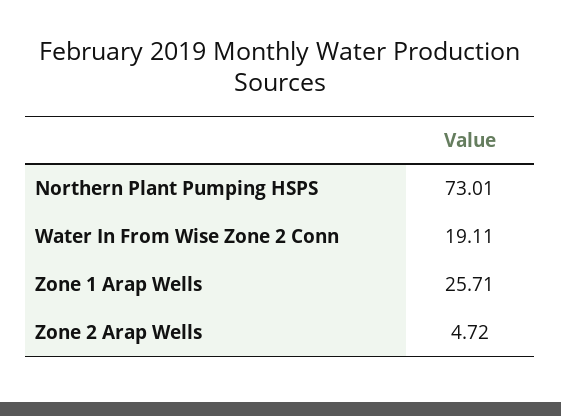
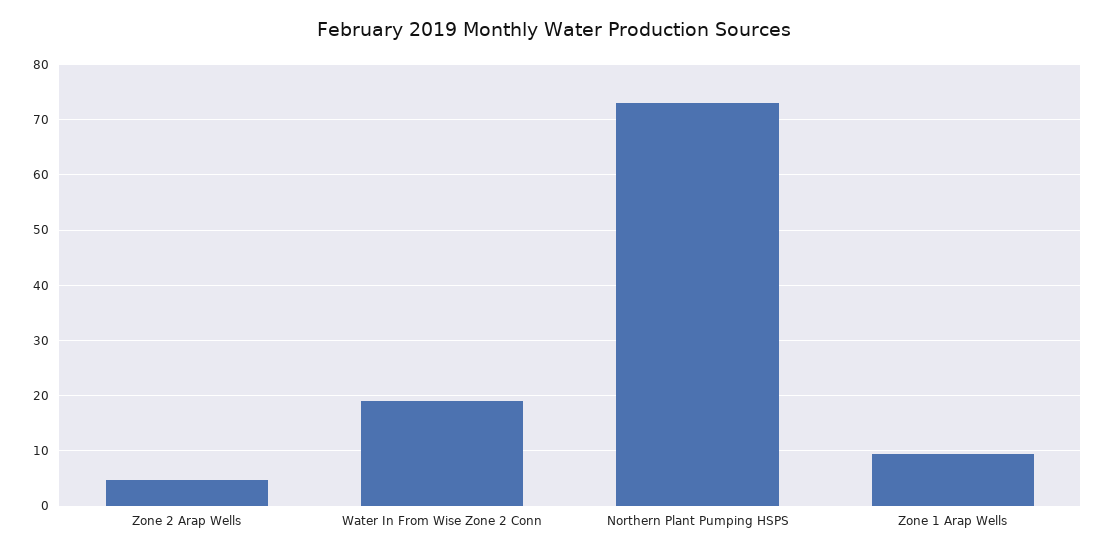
  {
    "Northern Plant Pumping HSPS": 73.01,
    "Water In From Wise Zone 2 Conn": 19.11,
-   "Zone 1 Arap Wells": 25.71,
+   "Zone 1 Arap Wells": 10,
    "Zone 2 Arap Wells": 4.72
  }

